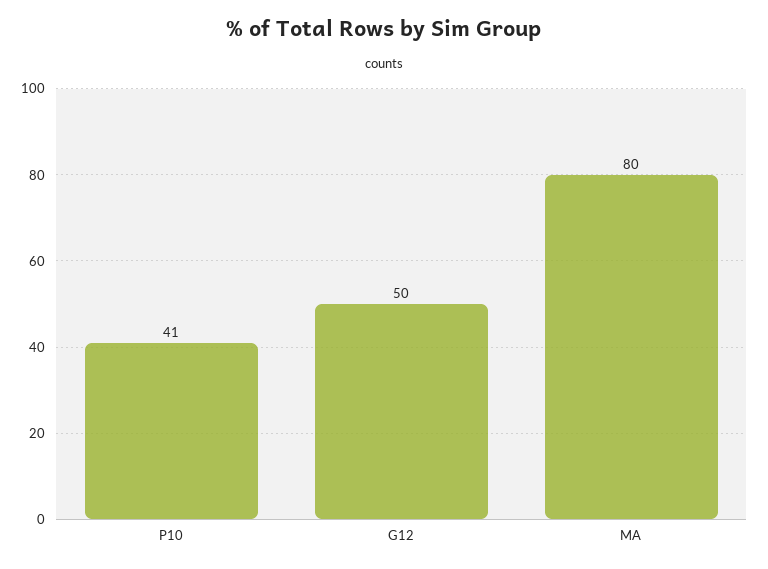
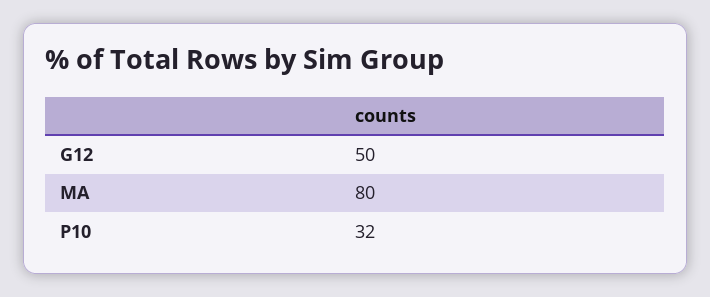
  {
-   "P10": 41,
+   "P10": 32,
    "G12": 50,
    "MA": 80
  }

